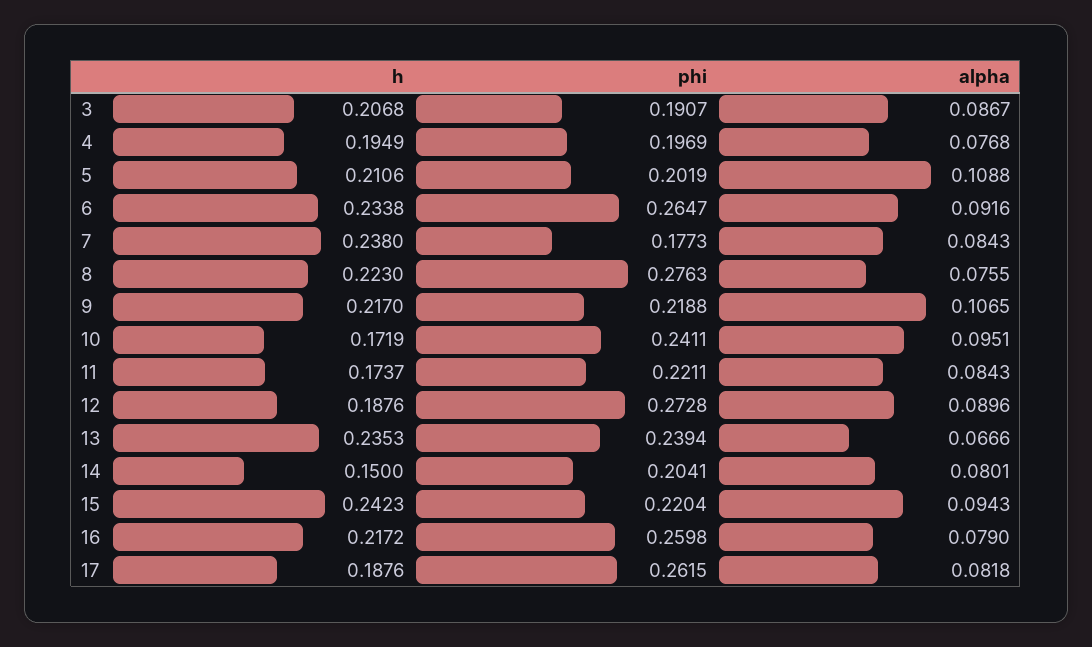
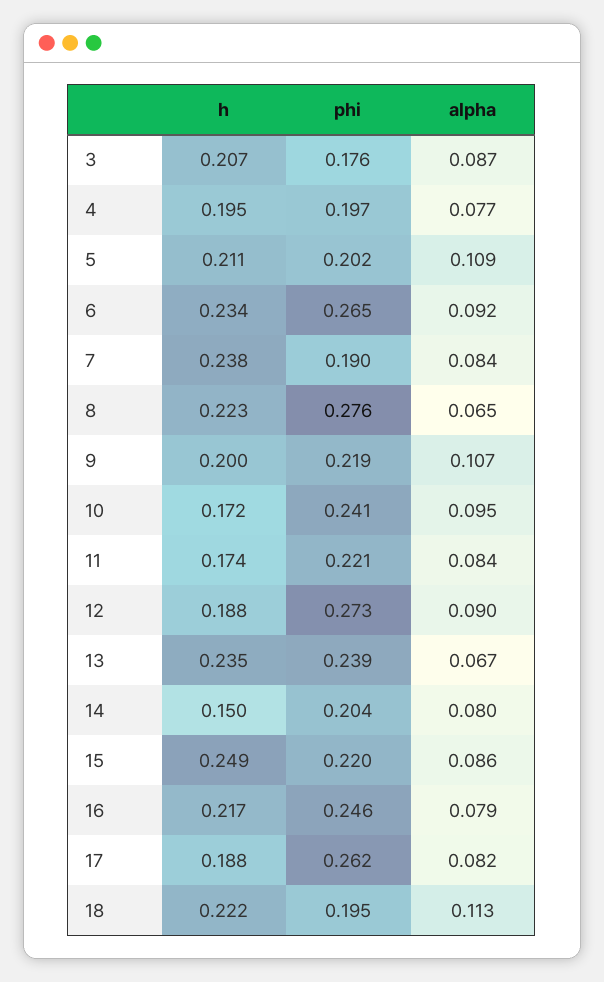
  {
    "h": {
      "3": 0.2068,
      "4": 0.1949,
      "5": 0.2106,
      "6": 0.2338,
      "7": 0.238,
      "8": 0.223,
-     "9": 0.217,
+     "9": 0.2,
      "10": 0.1719,
      "11": 0.1737,
      "12": 0.1876,
      "13": 0.2353,
      "14": 0.15,
-     "15": 0.2423,
+     "15": 0.249,
      "16": 0.2172,
-     "17": 0.1876
+     "17": 0.1876,
+     "18": 0.222
    },
    "phi": {
-     "3": 0.1907,
+     "3": 0.176,
      "4": 0.1969,
      "5": 0.2019,
      "6": 0.2647,
-     "7": 0.1773,
+     "7": 0.19,
      "8": 0.2763,
      "9": 0.2188,
      "10": 0.2411,
      "11": 0.2211,
      "12": 0.2728,
      "13": 0.2394,
      "14": 0.2041,
      "15": 0.2204,
-     "16": 0.2598,
+     "16": 0.246,
-     "17": 0.2615
+     "17": 0.2615,
+     "18": 0.195
    },
    "alpha": {
      "3": 0.0867,
      "4": 0.0768,
      "5": 0.1088,
      "6": 0.0916,
      "7": 0.0843,
-     "8": 0.0755,
+     "8": 0.065,
      "9": 0.1065,
      "10": 0.0951,
      "11": 0.0843,
      "12": 0.0896,
      "13": 0.0666,
      "14": 0.0801,
-     "15": 0.0943,
+     "15": 0.086,
      "16": 0.079,
-     "17": 0.0818
+     "17": 0.0818,
+     "18": 0.113
    }
  }

